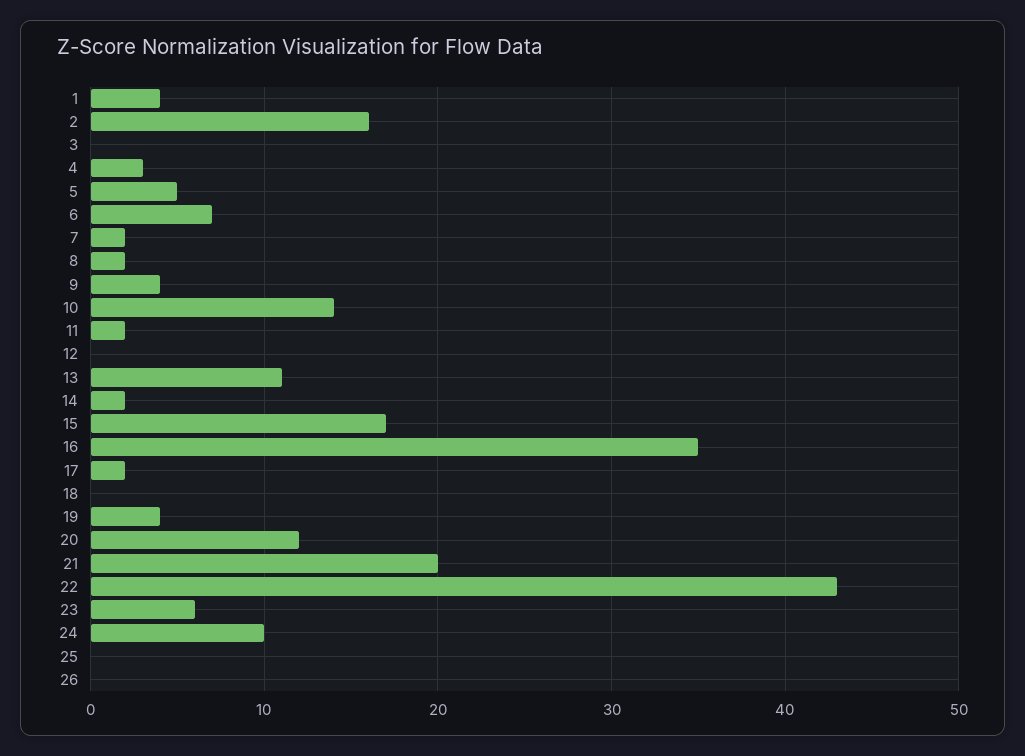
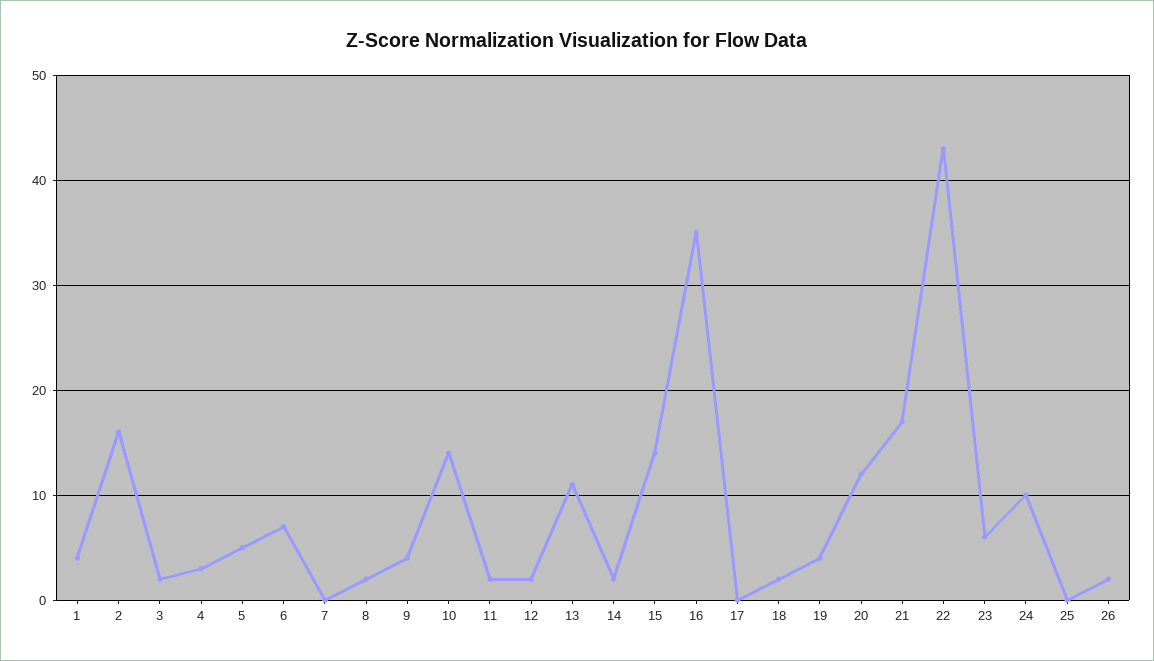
  {
    "1": 4,
    "2": 16,
-   "3": 0,
+   "3": 2,
    "4": 3,
    "5": 5,
    "6": 7,
-   "7": 2,
+   "7": 0,
    "8": 2,
    "9": 4,
    "10": 14,
    "11": 2,
-   "12": 0,
+   "12": 2,
    "13": 11,
    "14": 2,
-   "15": 17,
+   "15": 14,
    "16": 35,
-   "17": 2,
+   "17": 0,
-   "18": 0,
+   "18": 2,
    "19": 4,
    "20": 12,
-   "21": 20,
+   "21": 17,
    "22": 43,
    "23": 6,
    "24": 10,
    "25": 0,
-   "26": 0
+   "26": 2
  }

